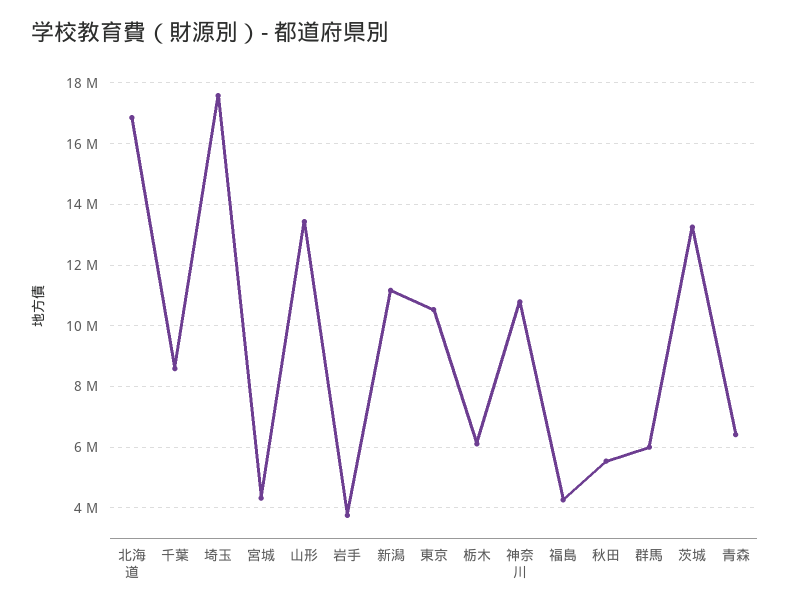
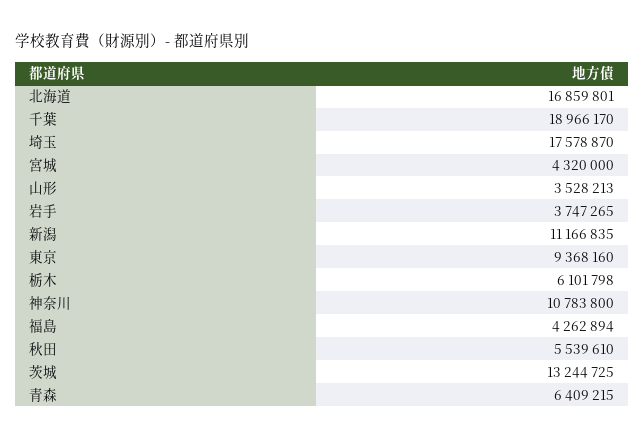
  {
    "北海道": 16859801,
-   "千葉": 8600000,
+   "千葉": 18966170,
    "埼玉": 17578870,
    "宮城": 4320000,
-   "山形": 13400000,
+   "山形": 3528213,
    "岩手": 3747265,
    "新潟": 11166835,
-   "東京": 10600000,
+   "東京": 9368160,
    "栃木": 6101798,
    "神奈川": 10783800,
    "福島": 4262894,
    "秋田": 5539610,
-   "群馬": 6000000,
    "茨城": 13244725,
    "青森": 6409215
  }

